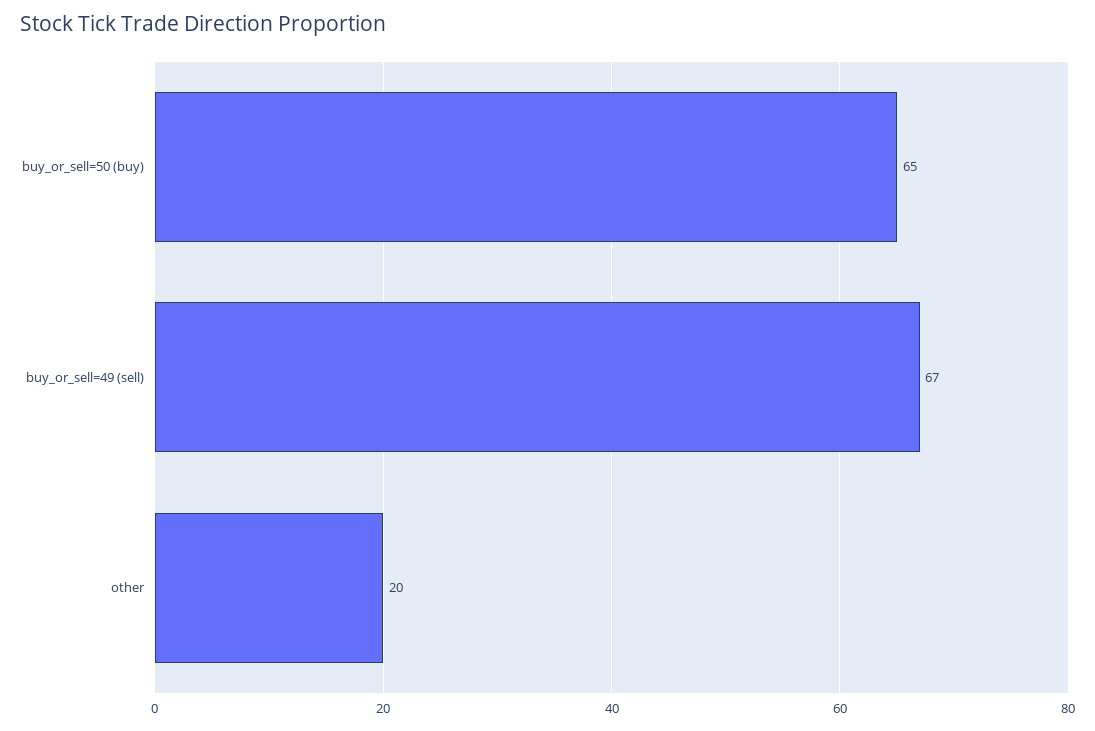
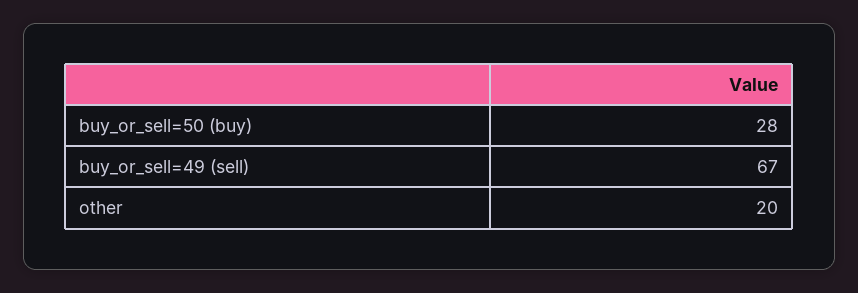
  {
-   "buy_or_sell=50 (buy)": 65,
+   "buy_or_sell=50 (buy)": 28,
    "buy_or_sell=49 (sell)": 67,
    "other": 20
  }

